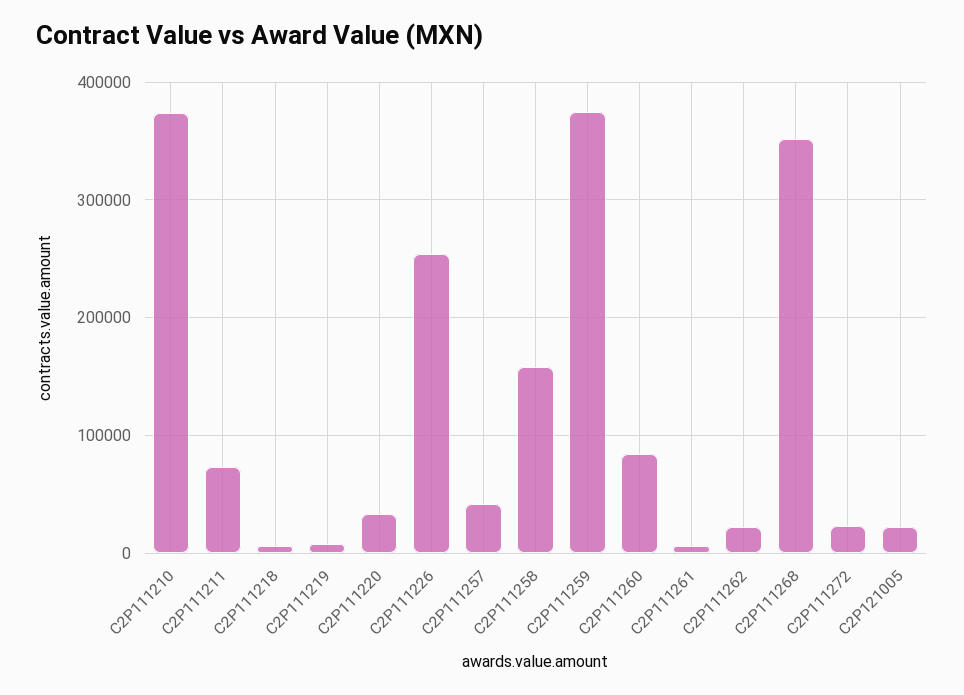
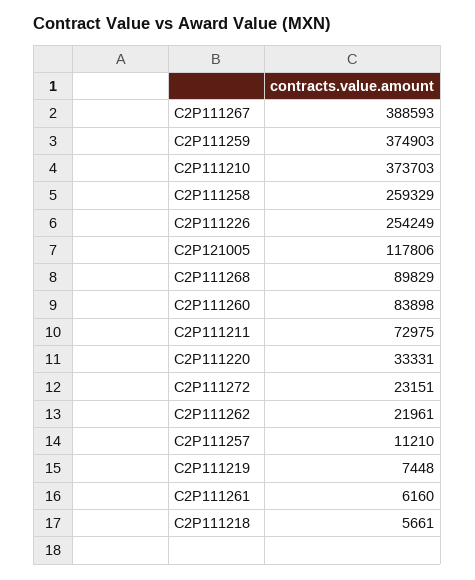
  {
    "C2P111210": 373703,
    "C2P111211": 72975,
    "C2P111218": 5661,
    "C2P111219": 7448,
    "C2P111220": 33331,
    "C2P111226": 254249,
-   "C2P111257": 40000,
+   "C2P111257": 11210,
-   "C2P111258": 160000,
+   "C2P111258": 259329,
    "C2P111259": 374903,
    "C2P111260": 83898,
    "C2P111261": 6160,
    "C2P111262": 21961,
-   "C2P111268": 350000,
+   "C2P111268": 89829,
    "C2P111272": 23151,
-   "C2P121005": 20000
+   "C2P121005": 117806,
+   "C2P111267": 388593
  }

